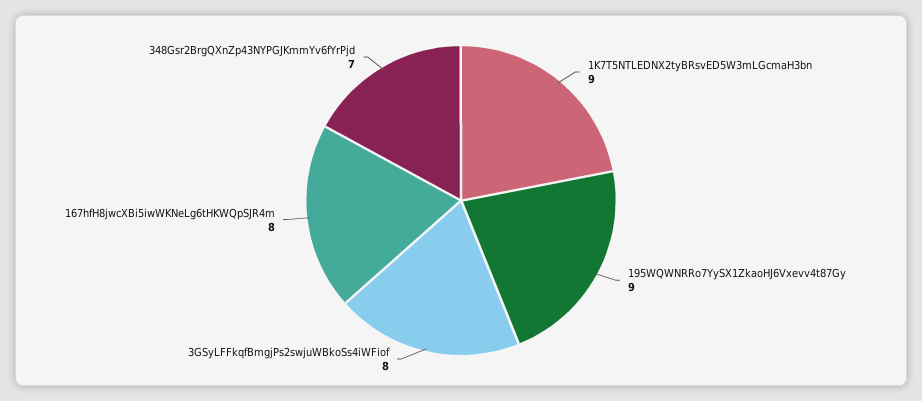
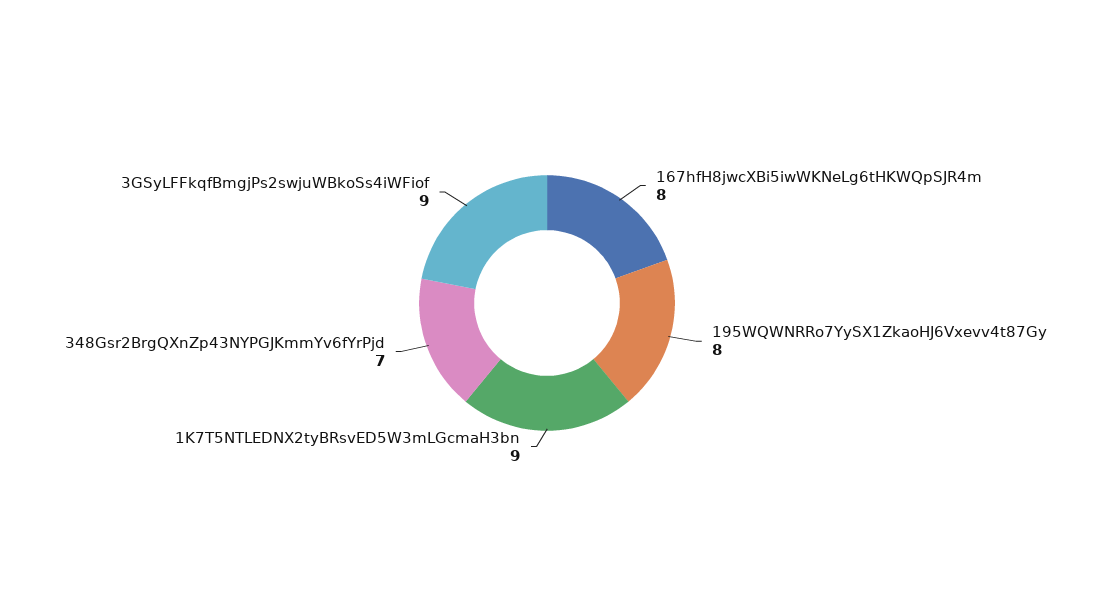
  {
    "1K7T5NTLEDNX2tyBRsvED5W3mLGcmaH3bn": 9,
-   "195WQWNRRo7YySX1ZkaoHJ6Vxevv4t87Gy": 9,
+   "195WQWNRRo7YySX1ZkaoHJ6Vxevv4t87Gy": 8,
-   "3GSyLFFkqfBmgjPs2swjuWBkoSs4iWFiof": 8,
+   "3GSyLFFkqfBmgjPs2swjuWBkoSs4iWFiof": 9,
    "167hfH8jwcXBi5iwWKNeLg6tHKWQpSJR4m": 8,
    "348Gsr2BrgQXnZp43NYPGJKmmYv6fYrPjd": 7
  }

